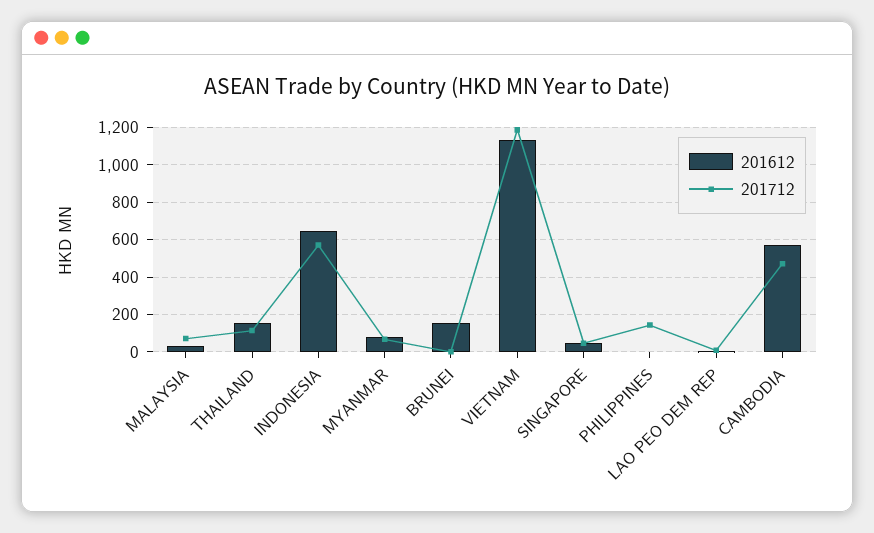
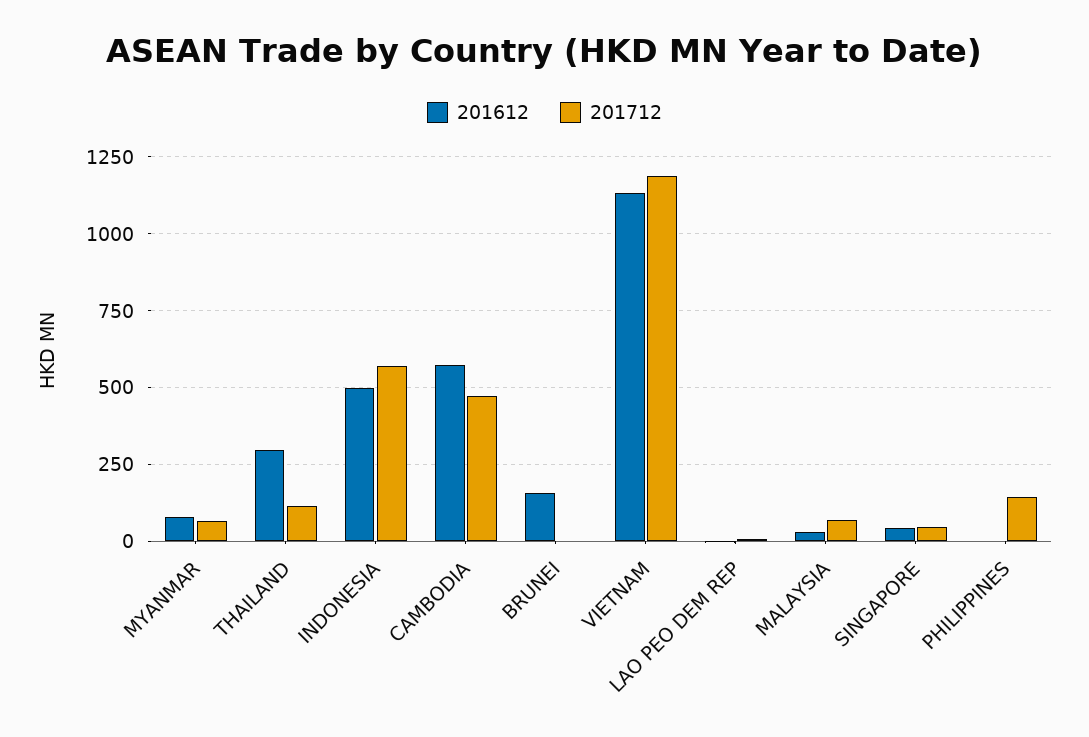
  {
    "201612": {
      "MALAYSIA": 25,
-     "THAILAND": 150,
+     "THAILAND": 300,
-     "INDONESIA": 650,
+     "INDONESIA": 500,
      "MYANMAR": 75,
      "BRUNEI": 150,
      "VIETNAM": 1125,
      "SINGAPORE": 50,
      "PHILIPPINES": 0,
      "LAO PEO DEM REP": 0,
      "CAMBODIA": 575
    },
    "201712": {
      "MALAYSIA": 75,
      "THAILAND": 125,
      "INDONESIA": 575,
      "MYANMAR": 75,
      "BRUNEI": 0,
      "VIETNAM": 1175,
      "SINGAPORE": 50,
      "PHILIPPINES": 150,
      "LAO PEO DEM REP": 0,
      "CAMBODIA": 475
    }
  }

